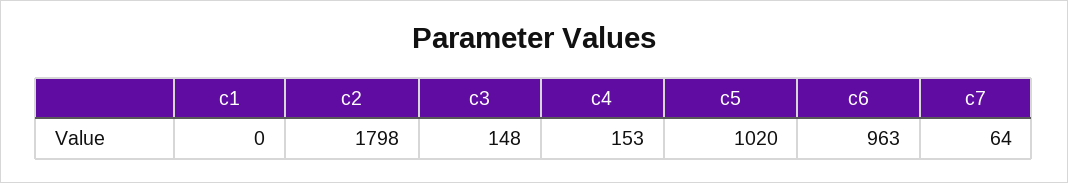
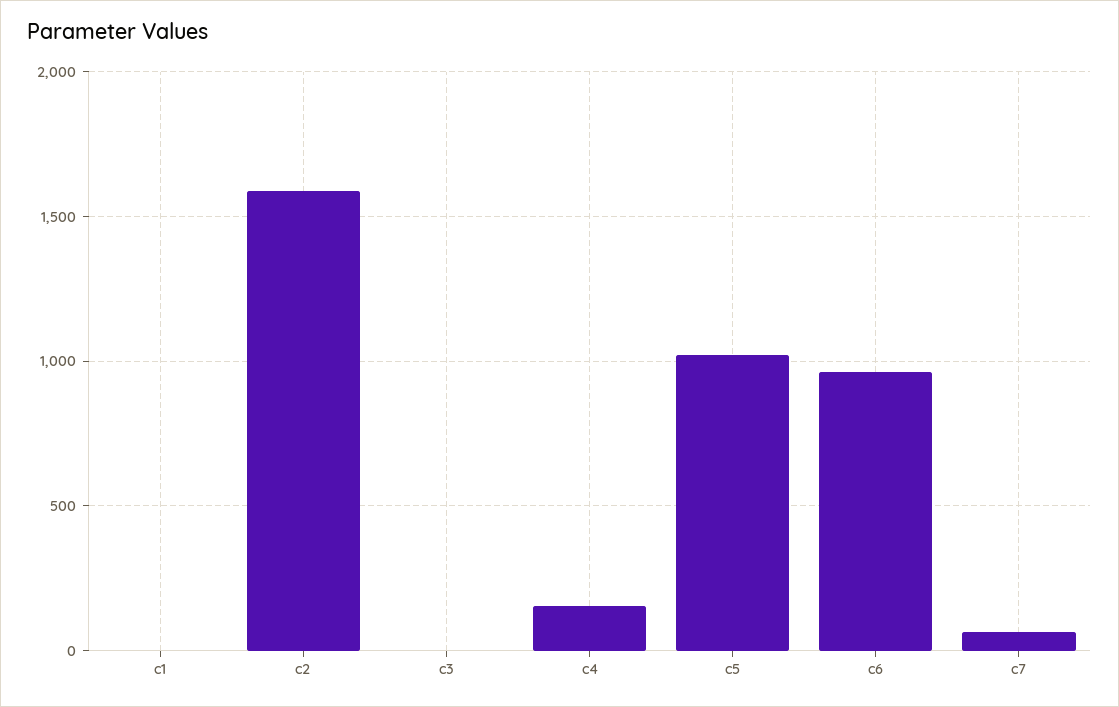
  {
    "c1": 0,
-   "c2": 1798,
+   "c2": 1600,
-   "c3": 148,
+   "c3": 0,
    "c4": 153,
    "c5": 1020,
    "c6": 963,
    "c7": 64
  }

